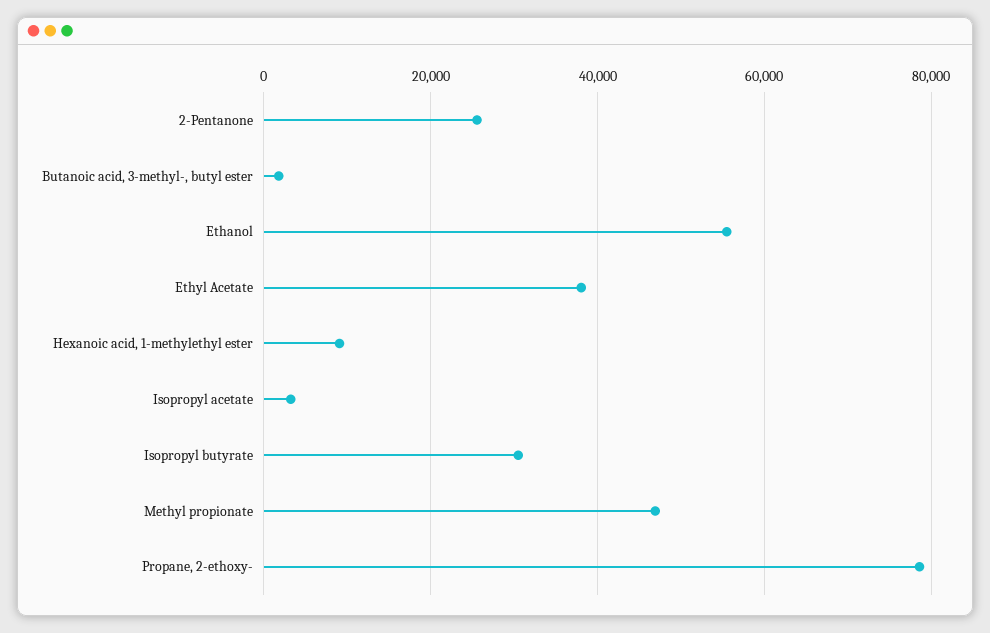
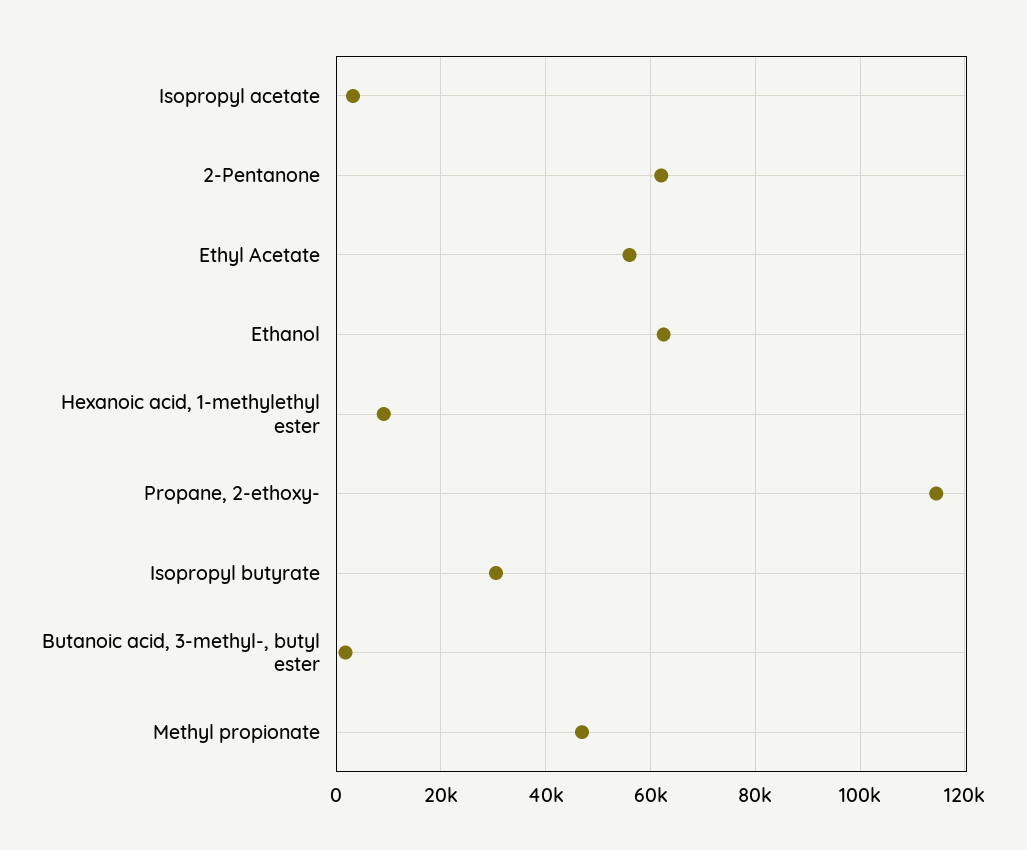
  {
-   "2-Pentanone": 26000,
+   "2-Pentanone": 62000,
    "Butanoic acid, 3-methyl-, butyl ester": 2000,
-   "Ethanol": 56000,
+   "Ethanol": 62000,
-   "Ethyl Acetate": 38000,
+   "Ethyl Acetate": 56000,
    "Hexanoic acid, 1-methylethyl ester": 10000,
    "Isopropyl acetate": 4000,
    "Isopropyl butyrate": 30000,
    "Methyl propionate": 46000,
-   "Propane, 2-ethoxy-": 78000
+   "Propane, 2-ethoxy-": 114000
  }

